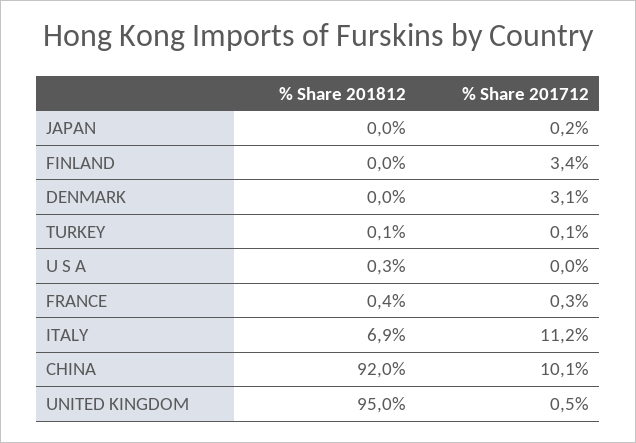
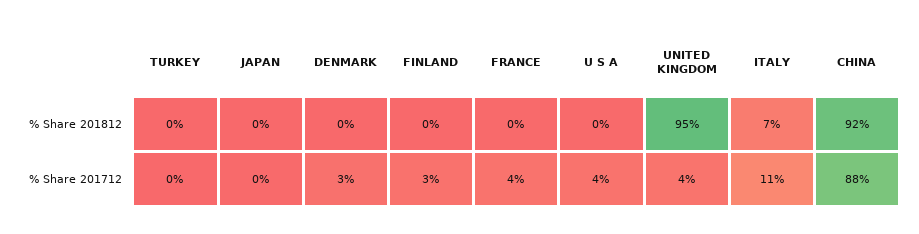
  {
    "% Share 201812": {
      "JAPAN": 0,
      "FINLAND": 0,
      "DENMARK": 0,
      "TURKEY": 0.1,
      "U S A": 0.3,
      "FRANCE": 0.4,
      "ITALY": 6.9,
      "CHINA": 92,
      "UNITED KINGDOM": 95
    },
    "% Share 201712": {
      "JAPAN": 0.2,
      "FINLAND": 3.4,
      "DENMARK": 3.1,
      "TURKEY": 0.1,
-     "U S A": 0,
+     "U S A": 4,
-     "FRANCE": 0.3,
+     "FRANCE": 4,
      "ITALY": 11.2,
-     "CHINA": 10.1,
+     "CHINA": 88,
-     "UNITED KINGDOM": 0.5
+     "UNITED KINGDOM": 4
    }
  }

